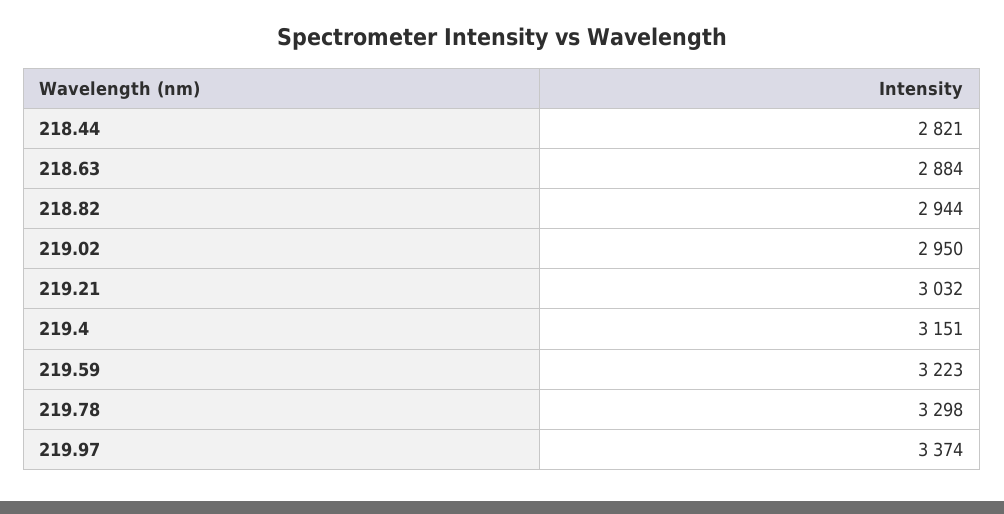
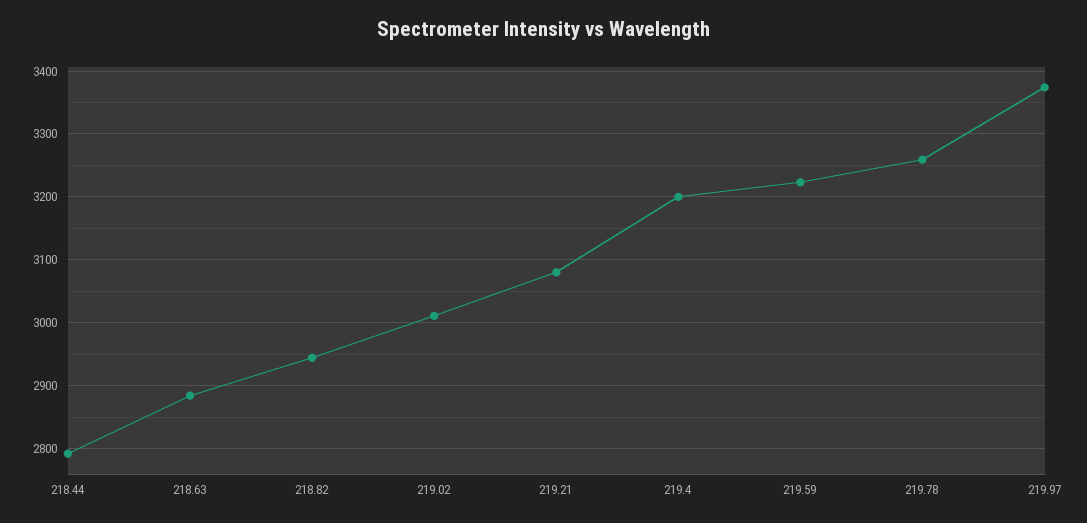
  {
-   "218.44": 2821,
+   "218.44": 2790,
    "218.63": 2884,
    "218.82": 2944,
-   "219.02": 2950,
+   "219.02": 3010,
-   "219.21": 3032,
+   "219.21": 3080,
-   "219.4": 3151,
+   "219.4": 3200,
    "219.59": 3223,
-   "219.78": 3298,
+   "219.78": 3260,
    "219.97": 3374
  }

